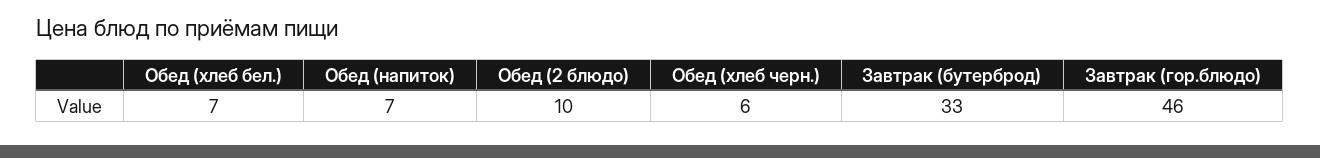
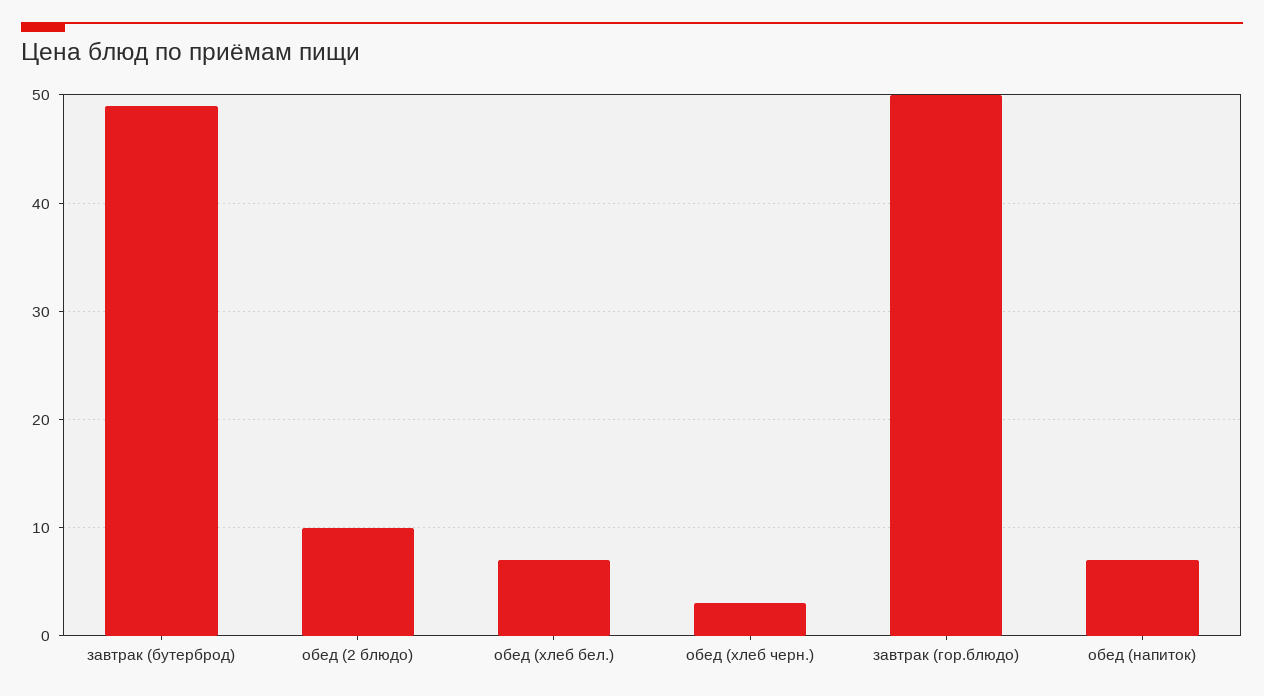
  {
    "Обед (хлеб бел.)": 7,
    "Обед (напиток)": 7,
    "Обед (2 блюдо)": 10,
-   "Обед (хлеб черн.)": 6,
+   "Обед (хлеб черн.)": 3,
-   "Завтрак (бутерброд)": 33,
+   "Завтрак (бутерброд)": 49,
-   "Завтрак (гор.блюдо)": 46
+   "Завтрак (гор.блюдо)": 50
  }

